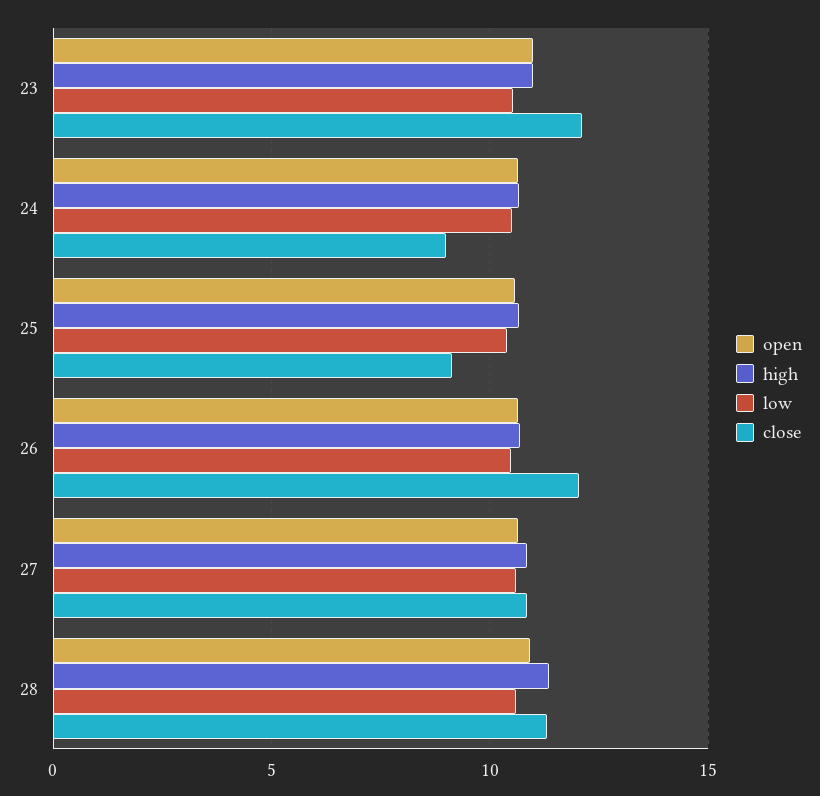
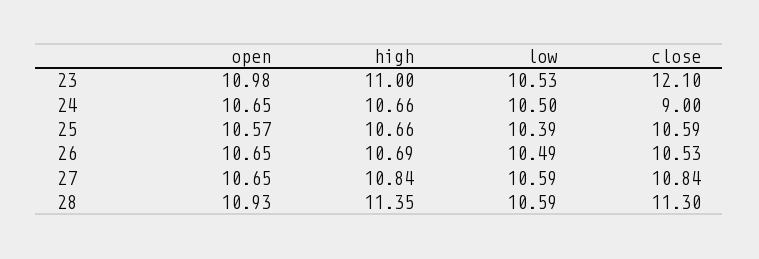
  {
    "open": {
      "23": 10.98,
      "24": 10.65,
      "25": 10.57,
      "26": 10.65,
      "27": 10.65,
      "28": 10.93
    },
    "high": {
      "23": 11,
      "24": 10.66,
      "25": 10.66,
      "26": 10.69,
      "27": 10.84,
      "28": 11.35
    },
    "low": {
      "23": 10.53,
      "24": 10.5,
      "25": 10.39,
      "26": 10.49,
      "27": 10.59,
      "28": 10.59
    },
    "close": {
      "23": 12.1,
      "24": 9,
-     "25": 9,
+     "25": 10.59,
-     "26": 12,
+     "26": 10.53,
      "27": 10.84,
      "28": 11.3
    }
  }

